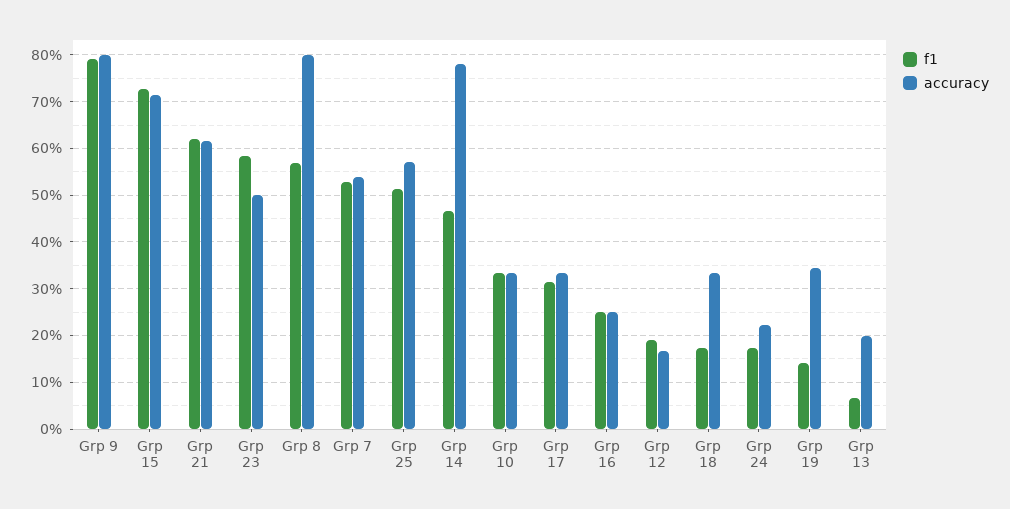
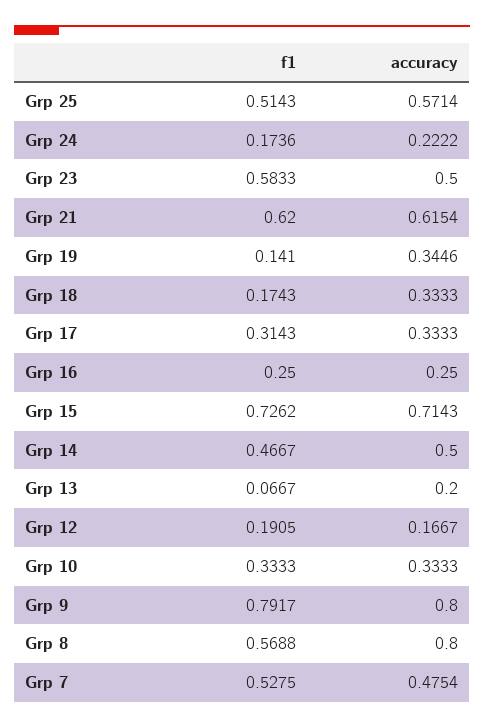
  {
    "f1": {
      "Grp 9": 0.7917,
      "Grp 15": 0.7262,
      "Grp 21": 0.62,
      "Grp 23": 0.5833,
      "Grp 8": 0.5688,
      "Grp 7": 0.5275,
      "Grp 25": 0.5143,
      "Grp 14": 0.4667,
      "Grp 10": 0.3333,
      "Grp 17": 0.3143,
      "Grp 16": 0.25,
      "Grp 12": 0.1905,
      "Grp 18": 0.1743,
      "Grp 24": 0.1736,
      "Grp 19": 0.141,
      "Grp 13": 0.0667
    },
    "accuracy": {
      "Grp 9": 0.8,
      "Grp 15": 0.7143,
      "Grp 21": 0.6154,
      "Grp 23": 0.5,
      "Grp 8": 0.8,
-     "Grp 7": 0.54,
+     "Grp 7": 0.4754,
      "Grp 25": 0.5714,
-     "Grp 14": 0.78,
+     "Grp 14": 0.5,
      "Grp 10": 0.3333,
      "Grp 17": 0.3333,
      "Grp 16": 0.25,
      "Grp 12": 0.1667,
      "Grp 18": 0.3333,
      "Grp 24": 0.2222,
      "Grp 19": 0.3446,
      "Grp 13": 0.2
    }
  }

